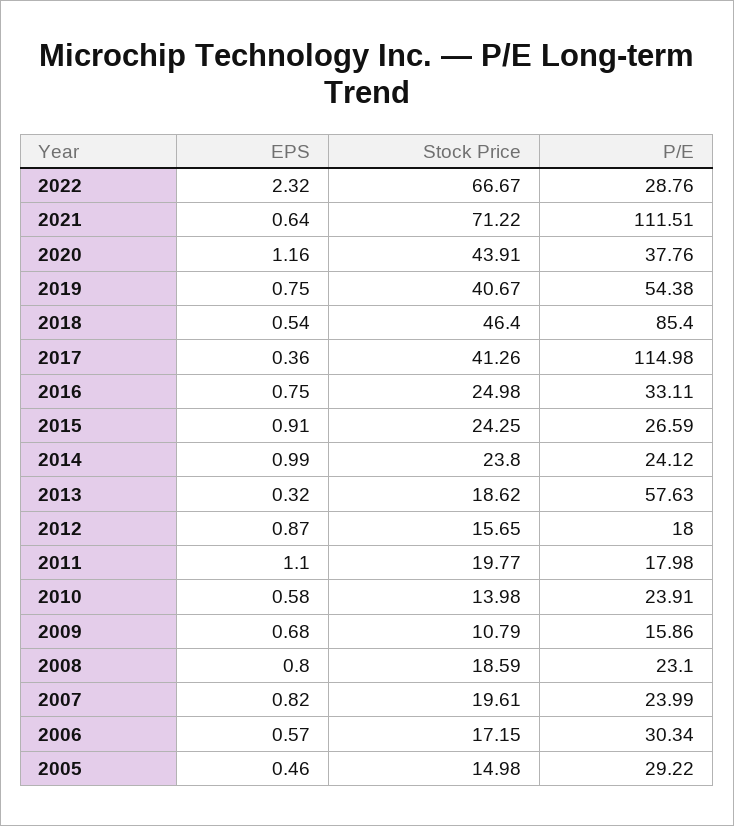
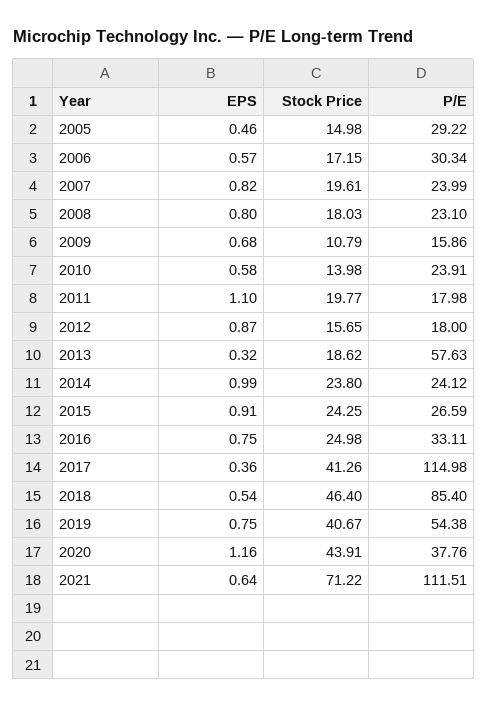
  {
    "EPS": {
-     "2022": 2.32,
      "2021": 0.64,
      "2020": 1.16,
      "2019": 0.75,
      "2018": 0.54,
      "2017": 0.36,
      "2016": 0.75,
      "2015": 0.91,
      "2014": 0.99,
      "2013": 0.32,
      "2012": 0.87,
      "2011": 1.1,
      "2010": 0.58,
      "2009": 0.68,
      "2008": 0.8,
      "2007": 0.82,
      "2006": 0.57,
      "2005": 0.46
    },
    "Stock Price": {
-     "2022": 66.67,
      "2021": 71.22,
      "2020": 43.91,
      "2019": 40.67,
      "2018": 46.4,
      "2017": 41.26,
      "2016": 24.98,
      "2015": 24.25,
      "2014": 23.8,
      "2013": 18.62,
      "2012": 15.65,
      "2011": 19.77,
      "2010": 13.98,
      "2009": 10.79,
-     "2008": 18.59,
+     "2008": 18.03,
      "2007": 19.61,
      "2006": 17.15,
      "2005": 14.98
    },
    "P/E": {
-     "2022": 28.76,
      "2021": 111.51,
      "2020": 37.76,
      "2019": 54.38,
      "2018": 85.4,
      "2017": 114.98,
      "2016": 33.11,
      "2015": 26.59,
      "2014": 24.12,
      "2013": 57.63,
      "2012": 18,
      "2011": 17.98,
      "2010": 23.91,
      "2009": 15.86,
      "2008": 23.1,
      "2007": 23.99,
      "2006": 30.34,
      "2005": 29.22
    }
  }

